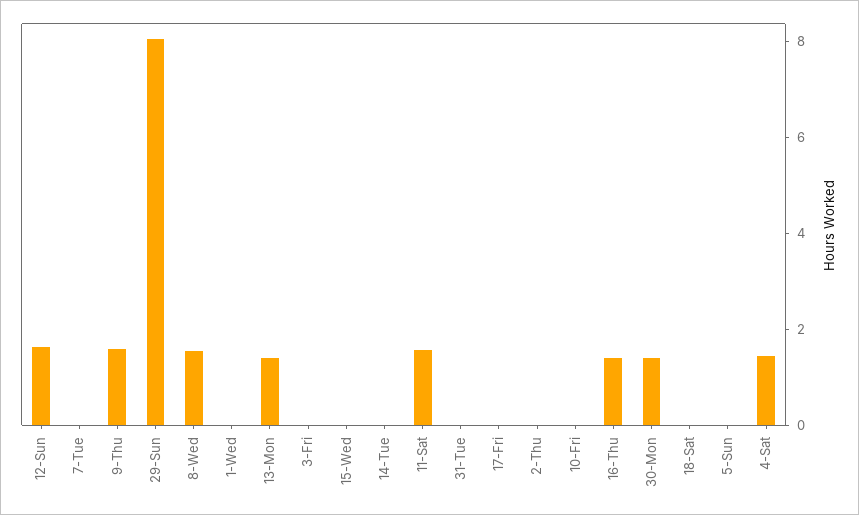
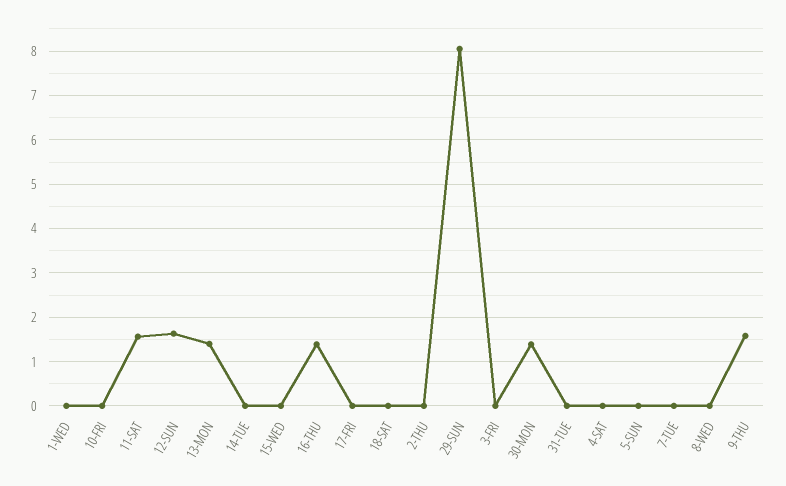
  {
    "12-Sun": 1.6,
    "7-Tue": 0,
    "9-Thu": 1.6,
    "29-Sun": 8,
-   "8-Wed": 1.5,
+   "8-Wed": 0,
    "1-Wed": 0,
    "13-Mon": 1.4,
    "3-Fri": 0,
    "15-Wed": 0,
    "14-Tue": 0,
    "11-Sat": 1.6,
    "31-Tue": 0,
    "17-Fri": 0,
    "2-Thu": 0,
    "10-Fri": 0,
    "16-Thu": 1.4,
    "30-Mon": 1.4,
    "18-Sat": 0,
    "5-Sun": 0,
-   "4-Sat": 1.5
+   "4-Sat": 0
  }

